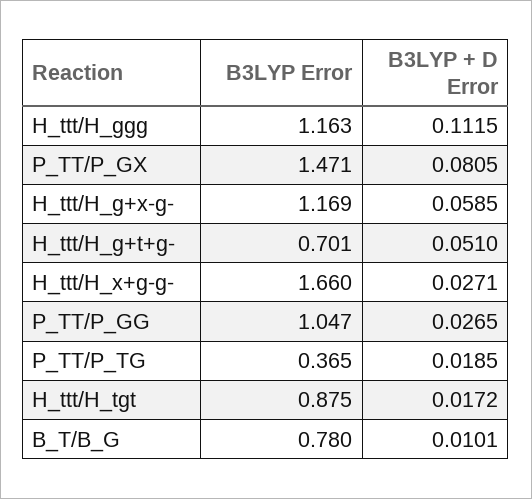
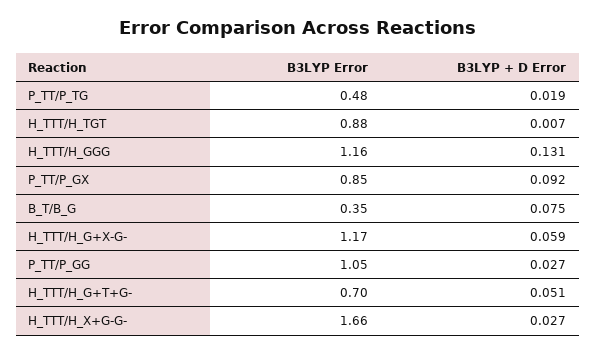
  {
    "B3LYP Error": {
      "H_ttt/H_ggg": 1.163,
-     "P_TT/P_GX": 1.471,
+     "P_TT/P_GX": 0.85,
      "H_ttt/H_g+x-g-": 1.169,
      "H_ttt/H_g+t+g-": 0.701,
      "H_ttt/H_x+g-g-": 1.66,
      "P_TT/P_GG": 1.047,
-     "P_TT/P_TG": 0.365,
+     "P_TT/P_TG": 0.48,
      "H_ttt/H_tgt": 0.875,
-     "B_T/B_G": 0.78
+     "B_T/B_G": 0.35
    },
    "B3LYP + D Error": {
-     "H_ttt/H_ggg": 0.1115,
+     "H_ttt/H_ggg": 0.131,
-     "P_TT/P_GX": 0.0805,
+     "P_TT/P_GX": 0.092,
      "H_ttt/H_g+x-g-": 0.0585,
      "H_ttt/H_g+t+g-": 0.051,
      "H_ttt/H_x+g-g-": 0.0271,
      "P_TT/P_GG": 0.0265,
      "P_TT/P_TG": 0.0185,
-     "H_ttt/H_tgt": 0.0172,
+     "H_ttt/H_tgt": 0.007,
-     "B_T/B_G": 0.0101
+     "B_T/B_G": 0.075
    }
  }

